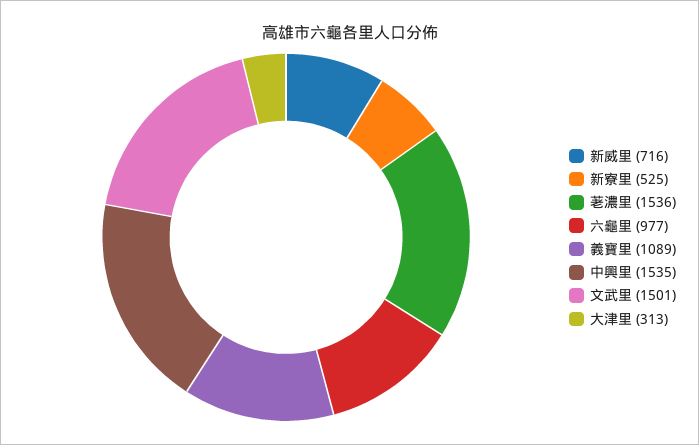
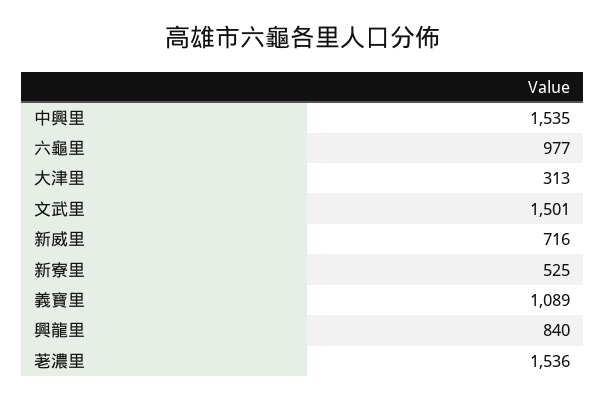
  {
    "新威里": 716,
    "新寮里": 525,
    "荖濃里": 1536,
    "六龜里": 977,
    "義寶里": 1089,
    "中興里": 1535,
    "文武里": 1501,
-   "大津里": 313
+   "大津里": 313,
+   "興龍里": 840
  }

